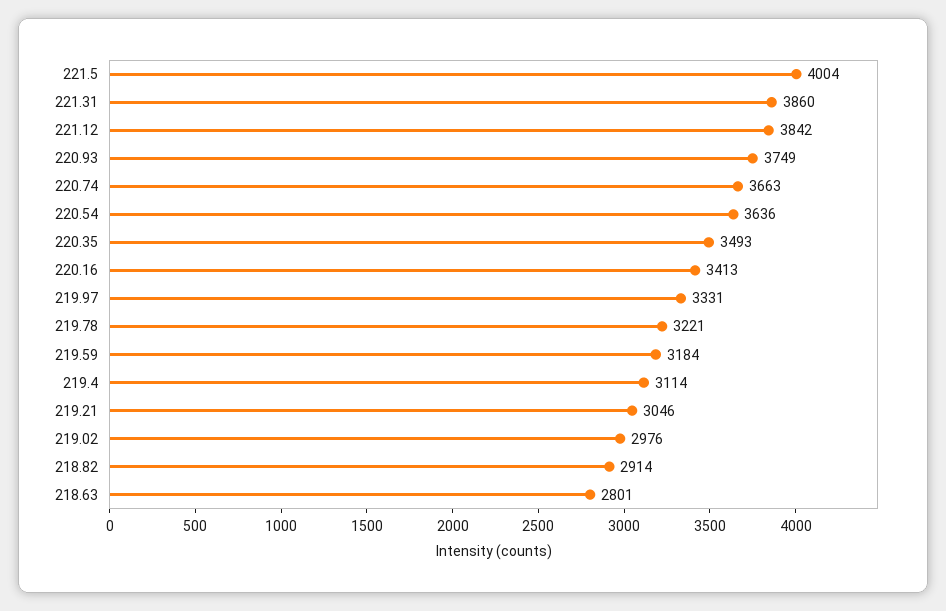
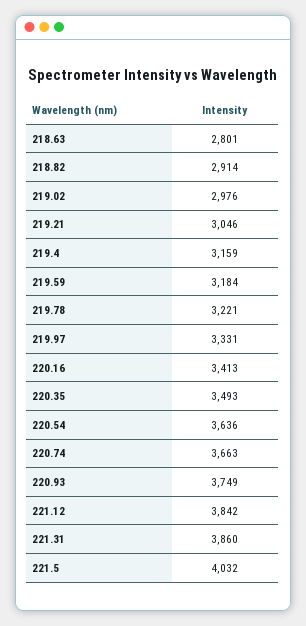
  {
-   "221.5": 4004,
+   "221.5": 4032,
    "221.31": 3860,
    "221.12": 3842,
    "220.93": 3749,
    "220.74": 3663,
    "220.54": 3636,
    "220.35": 3493,
    "220.16": 3413,
    "219.97": 3331,
    "219.78": 3221,
    "219.59": 3184,
-   "219.4": 3114,
+   "219.4": 3159,
    "219.21": 3046,
    "219.02": 2976,
    "218.82": 2914,
    "218.63": 2801
  }

